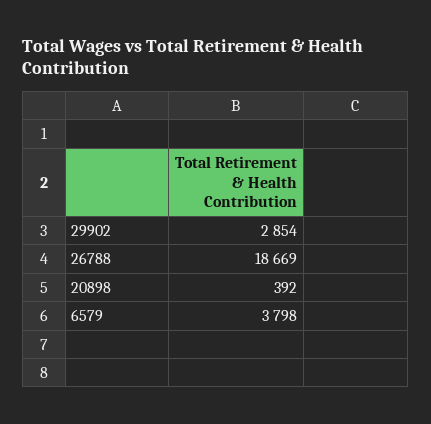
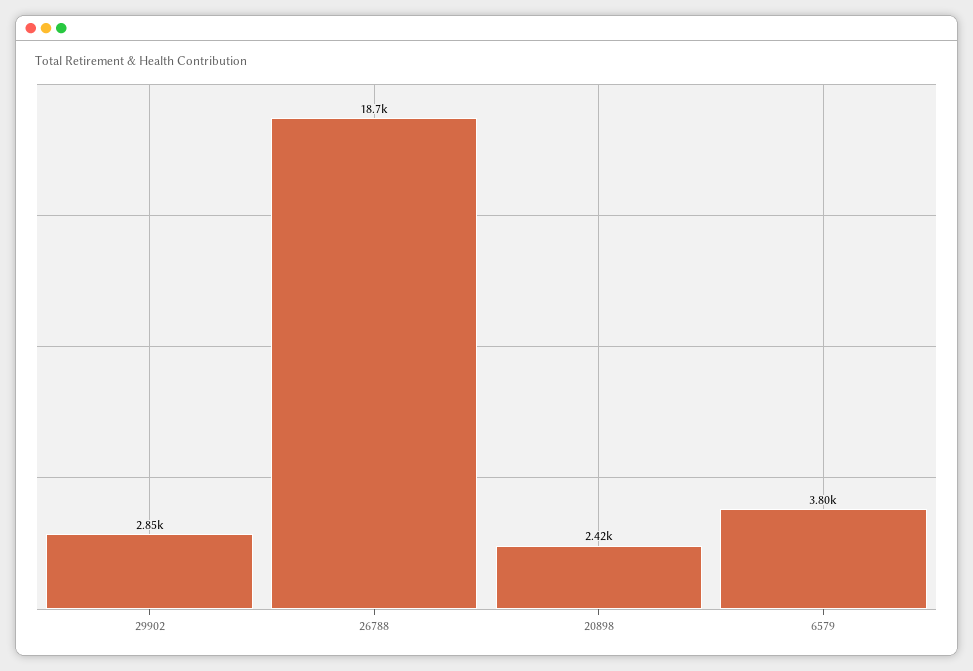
  {
    "29902": 2854,
    "26788": 18669,
-   "20898": 392,
+   "20898": 2420,
    "6579": 3798
  }

